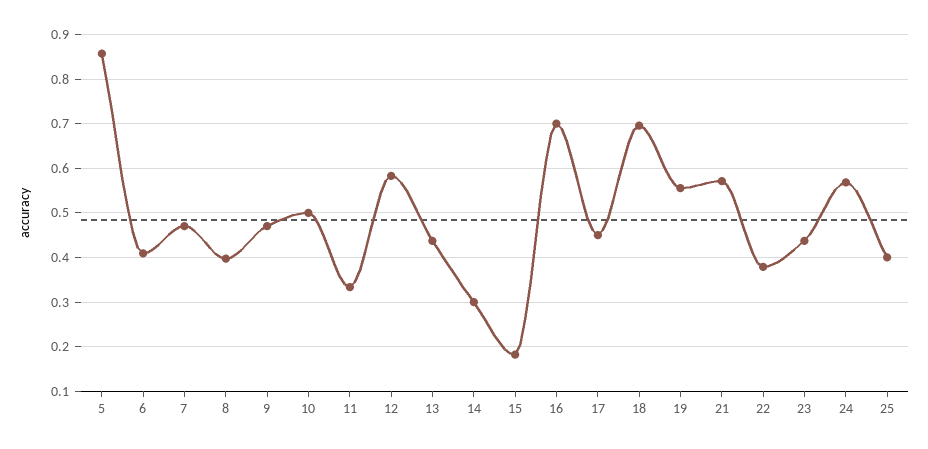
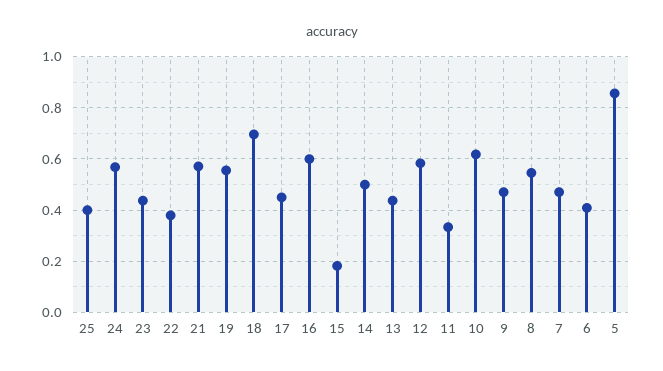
  {
    "5": 0.86,
    "6": 0.4,
    "7": 0.48,
-   "8": 0.4,
+   "8": 0.55,
    "9": 0.48,
-   "10": 0.5,
+   "10": 0.625,
    "11": 0.34,
    "12": 0.58,
    "13": 0.44,
-   "14": 0.3,
+   "14": 0.5,
    "15": 0.18,
-   "16": 0.7,
+   "16": 0.6,
    "17": 0.46,
    "18": 0.7,
    "19": 0.56,
    "21": 0.58,
    "22": 0.38,
    "23": 0.44,
    "24": 0.56,
    "25": 0.4
  }

